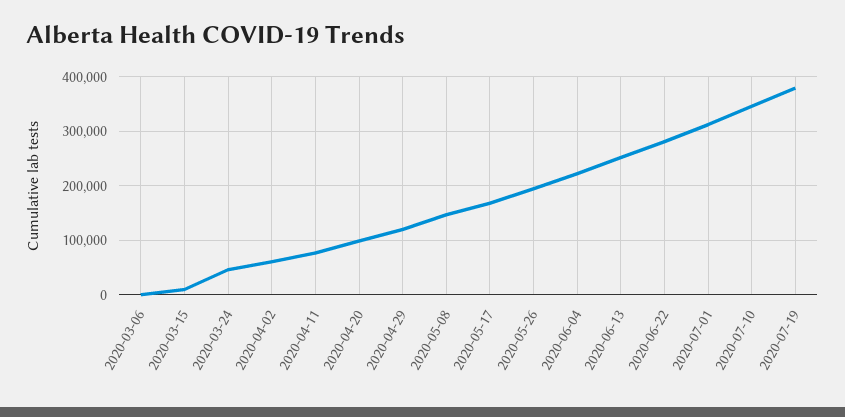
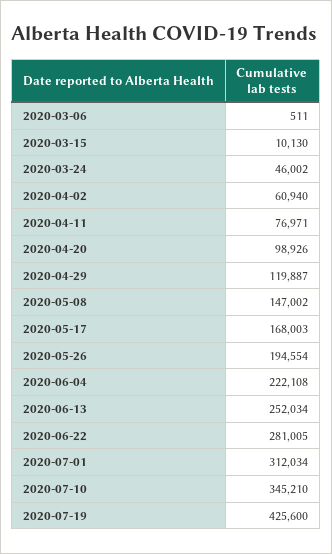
  {
    "2020-03-06": 511,
    "2020-03-15": 10130,
    "2020-03-24": 46002,
    "2020-04-02": 60940,
    "2020-04-11": 76971,
    "2020-04-20": 98926,
    "2020-04-29": 119887,
    "2020-05-08": 147002,
    "2020-05-17": 168003,
    "2020-05-26": 194554,
    "2020-06-04": 222108,
    "2020-06-13": 252034,
    "2020-06-22": 281005,
    "2020-07-01": 312034,
    "2020-07-10": 345210,
-   "2020-07-19": 380000
+   "2020-07-19": 425600
  }

